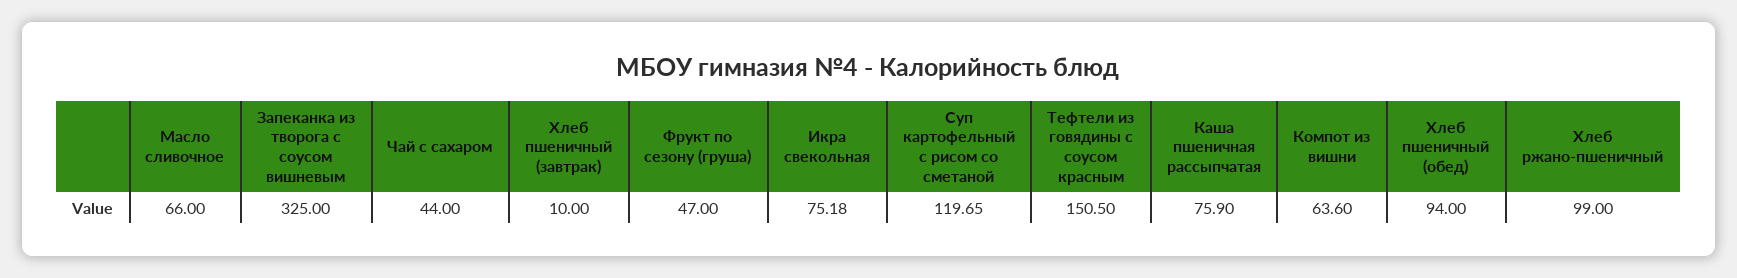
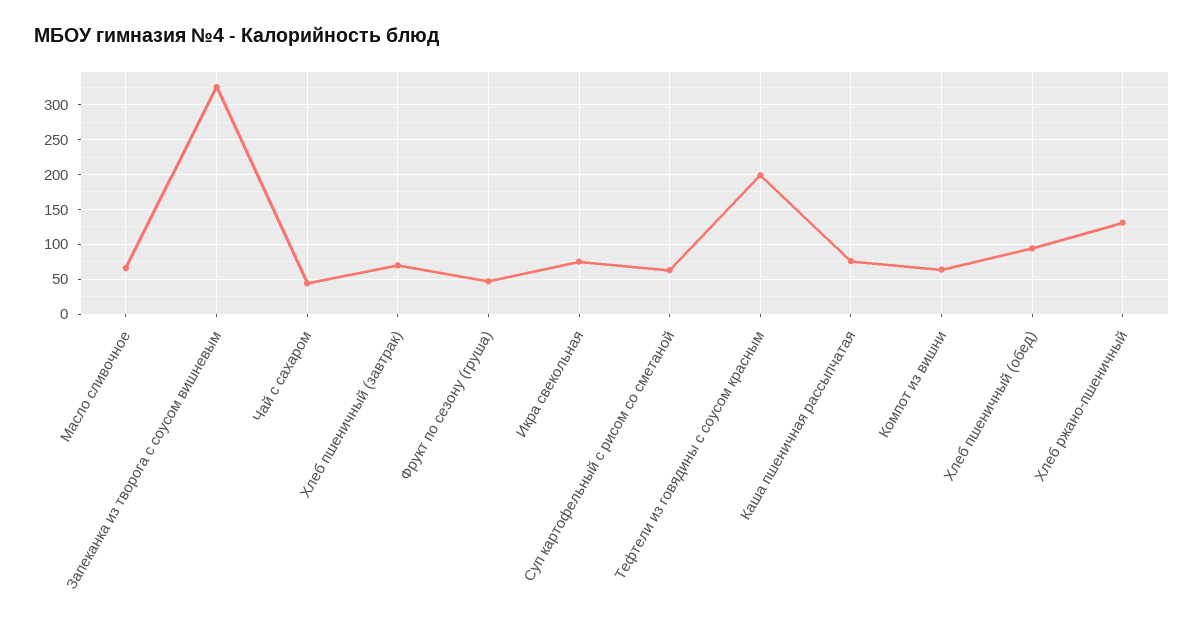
  {
    "Масло сливочное": 66,
    "Запеканка из творога с соусом вишневым": 325,
    "Чай с сахаром": 44,
-   "Хлеб пшеничный (завтрак)": 10,
+   "Хлеб пшеничный (завтрак)": 70,
    "Фрукт по сезону (груша)": 47,
    "Икра свекольная": 75.18,
-   "Суп картофельный с рисом со сметаной": 119.65,
+   "Суп картофельный с рисом со сметаной": 60,
-   "Тефтели из говядины с соусом красным": 150.5,
+   "Тефтели из говядины с соусом красным": 200,
    "Каша пшеничная рассыпчатая": 75.9,
    "Компот из вишни": 63.6,
    "Хлеб пшеничный (обед)": 94,
-   "Хлеб ржано-пшеничный": 99
+   "Хлеб ржано-пшеничный": 130
  }

